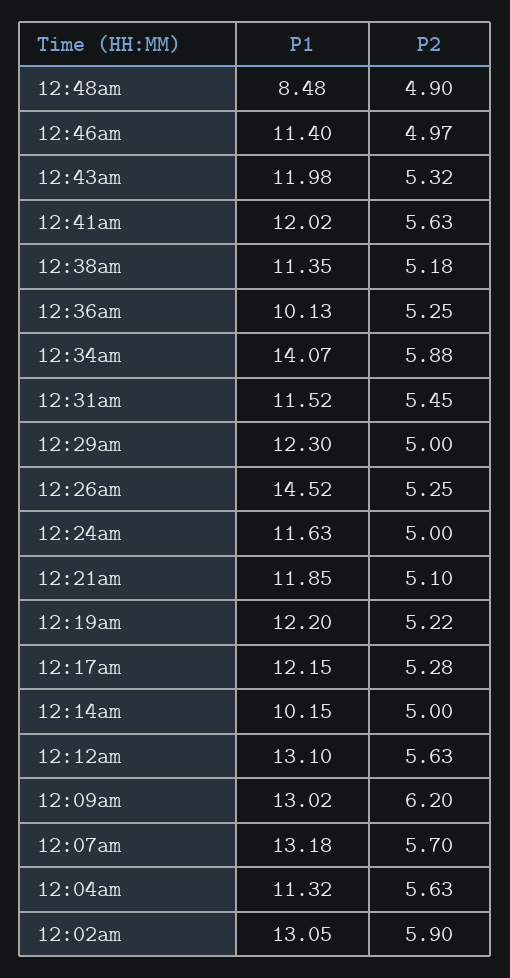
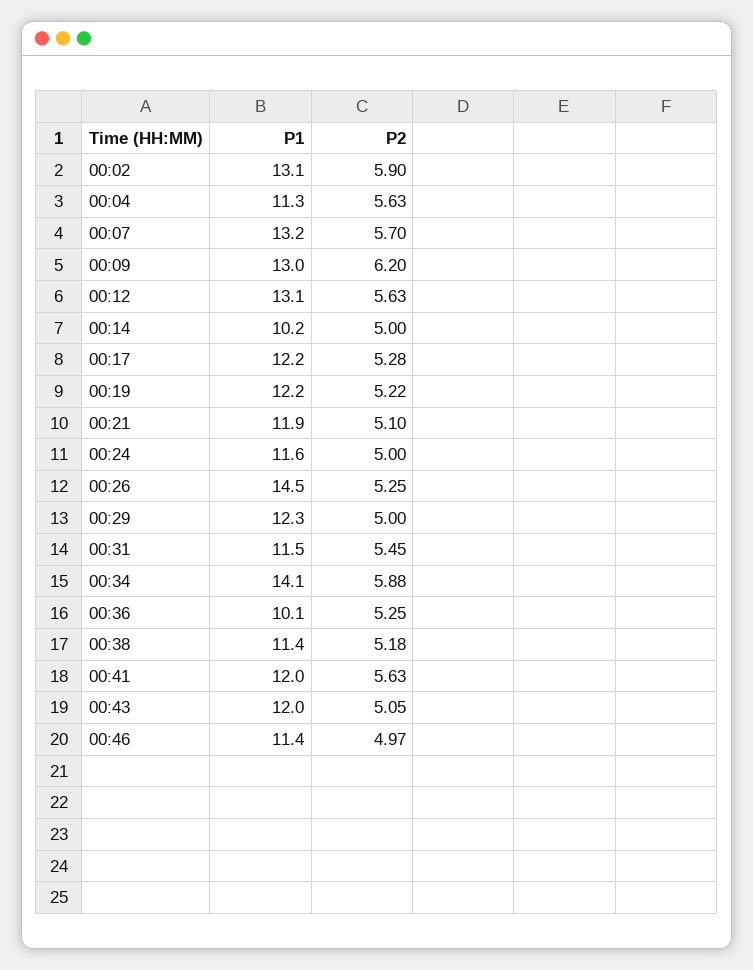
  {
    "P1": {
-     "12:48am": 8.48,
      "12:46am": 11.4,
      "12:43am": 11.98,
      "12:41am": 12.02,
      "12:38am": 11.35,
      "12:36am": 10.13,
      "12:34am": 14.07,
      "12:31am": 11.52,
      "12:29am": 12.3,
      "12:26am": 14.52,
      "12:24am": 11.63,
      "12:21am": 11.85,
      "12:19am": 12.2,
      "12:17am": 12.15,
      "12:14am": 10.15,
      "12:12am": 13.1,
      "12:09am": 13.02,
      "12:07am": 13.18,
      "12:04am": 11.32,
      "12:02am": 13.05
    },
    "P2": {
-     "12:48am": 4.9,
      "12:46am": 4.97,
-     "12:43am": 5.32,
+     "12:43am": 5.05,
      "12:41am": 5.63,
      "12:38am": 5.18,
      "12:36am": 5.25,
      "12:34am": 5.88,
      "12:31am": 5.45,
      "12:29am": 5,
      "12:26am": 5.25,
      "12:24am": 5,
      "12:21am": 5.1,
      "12:19am": 5.22,
      "12:17am": 5.28,
      "12:14am": 5,
      "12:12am": 5.63,
      "12:09am": 6.2,
      "12:07am": 5.7,
      "12:04am": 5.63,
      "12:02am": 5.9
    }
  }

